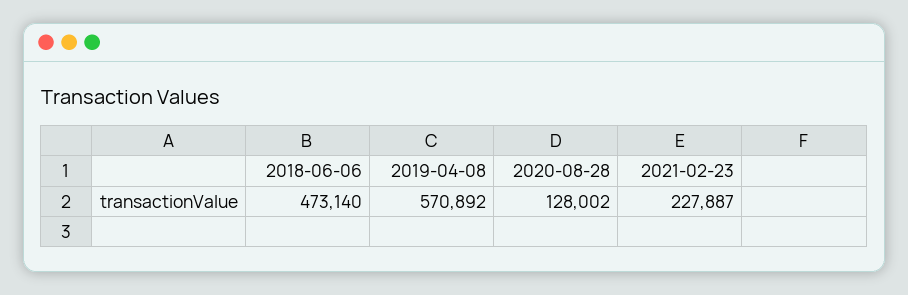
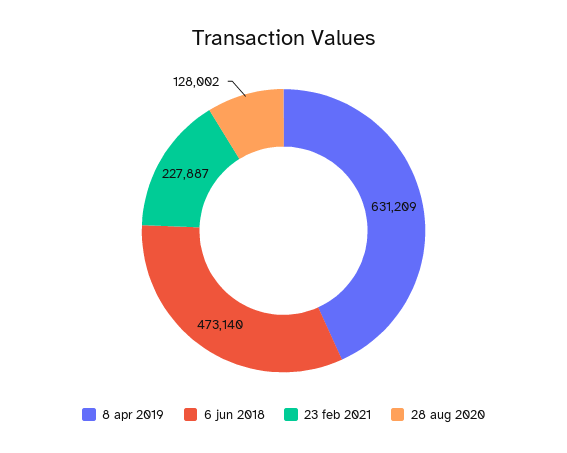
  {
    "2018-06-06": 473140,
-   "2019-04-08": 570892,
+   "2019-04-08": 631209,
    "2020-08-28": 128002,
    "2021-02-23": 227887
  }

